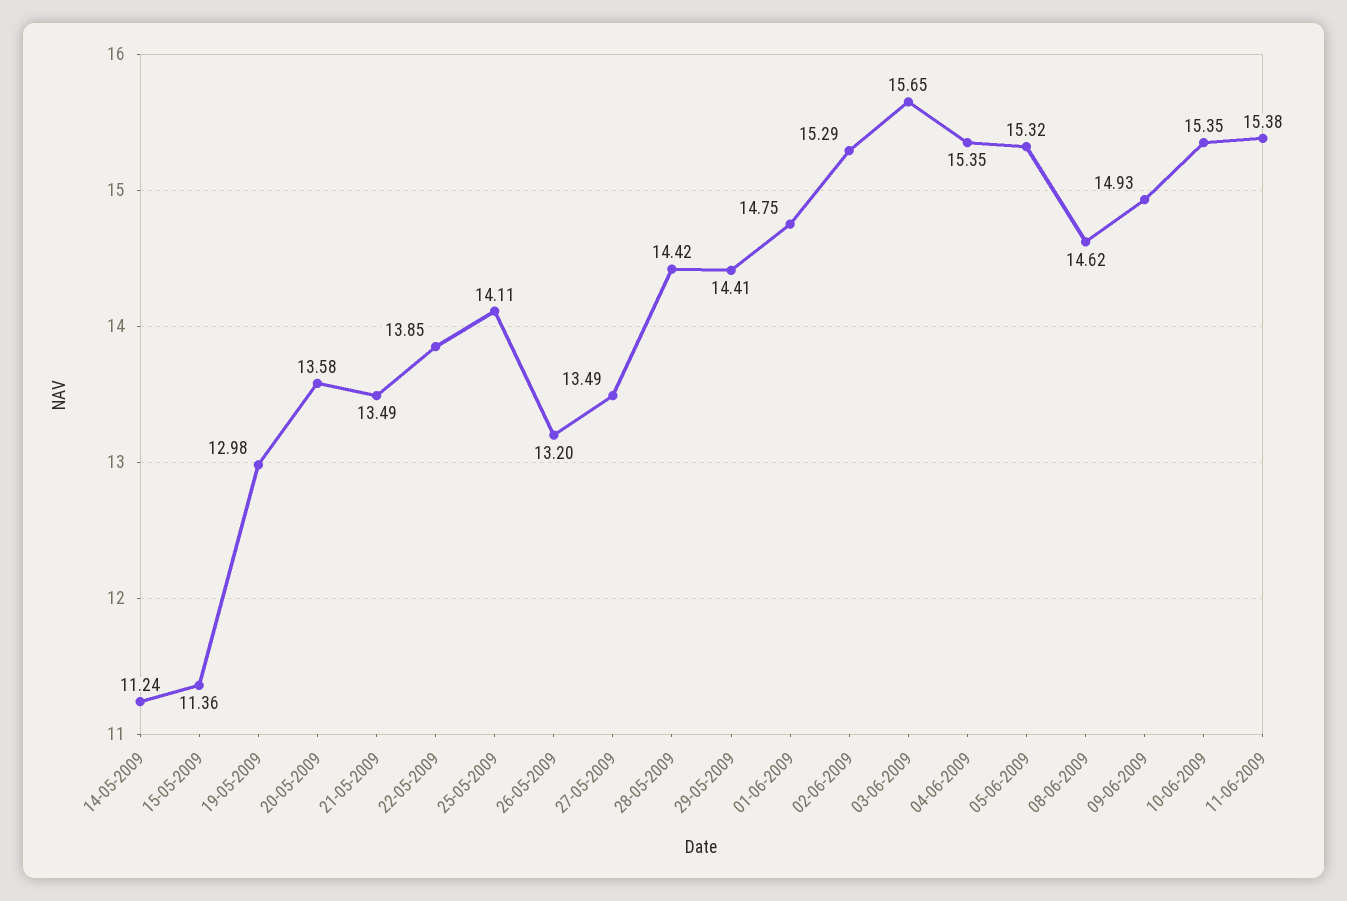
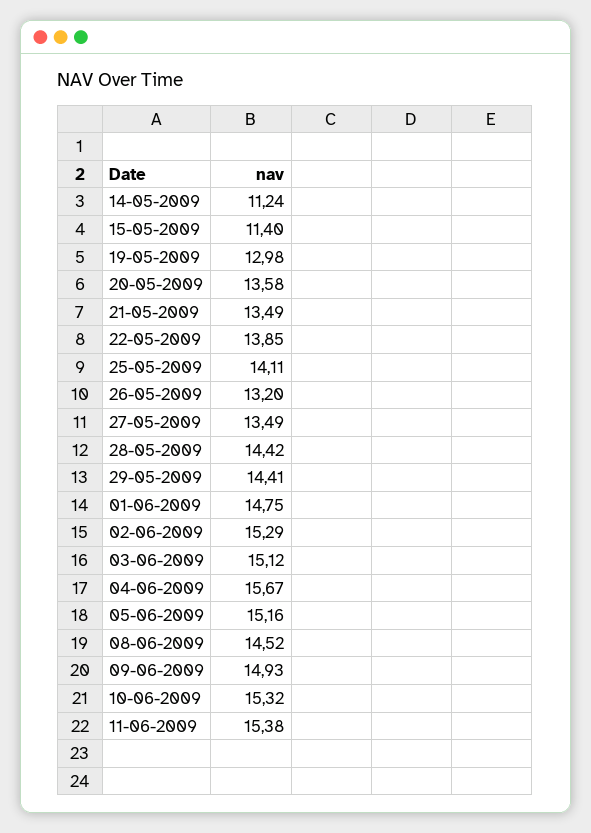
  {
    "14-05-2009": 11.24,
-   "15-05-2009": 11.36,
+   "15-05-2009": 11.4,
    "19-05-2009": 12.98,
    "20-05-2009": 13.58,
    "21-05-2009": 13.49,
    "22-05-2009": 13.85,
    "25-05-2009": 14.11,
    "26-05-2009": 13.2,
    "27-05-2009": 13.49,
    "28-05-2009": 14.42,
    "29-05-2009": 14.41,
    "01-06-2009": 14.75,
    "02-06-2009": 15.29,
-   "03-06-2009": 15.65,
+   "03-06-2009": 15.12,
-   "04-06-2009": 15.35,
+   "04-06-2009": 15.67,
-   "05-06-2009": 15.32,
+   "05-06-2009": 15.16,
-   "08-06-2009": 14.62,
+   "08-06-2009": 14.52,
    "09-06-2009": 14.93,
-   "10-06-2009": 15.35,
+   "10-06-2009": 15.32,
    "11-06-2009": 15.38
  }

